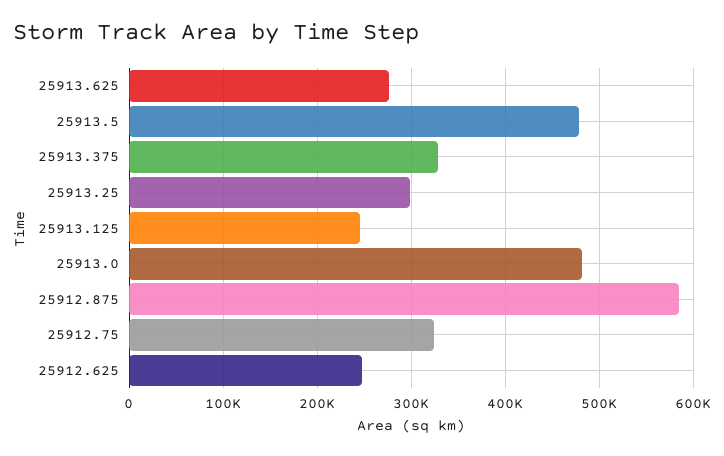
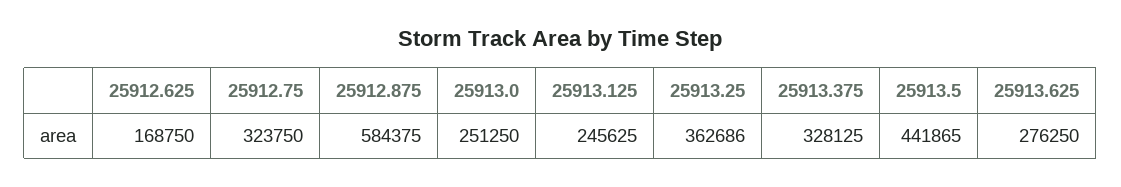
  {
    "25913.625": 276250,
-   "25913.5": 480000,
+   "25913.5": 441865,
    "25913.375": 328125,
-   "25913.25": 300000,
+   "25913.25": 362686,
    "25913.125": 245625,
-   "25913.0": 480000,
+   "25913.0": 251250,
    "25912.875": 584375,
    "25912.75": 323750,
-   "25912.625": 250000
+   "25912.625": 168750
  }

